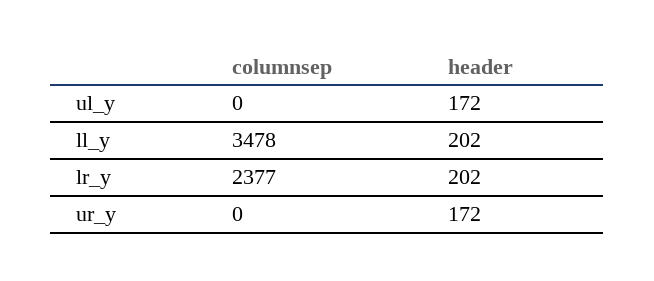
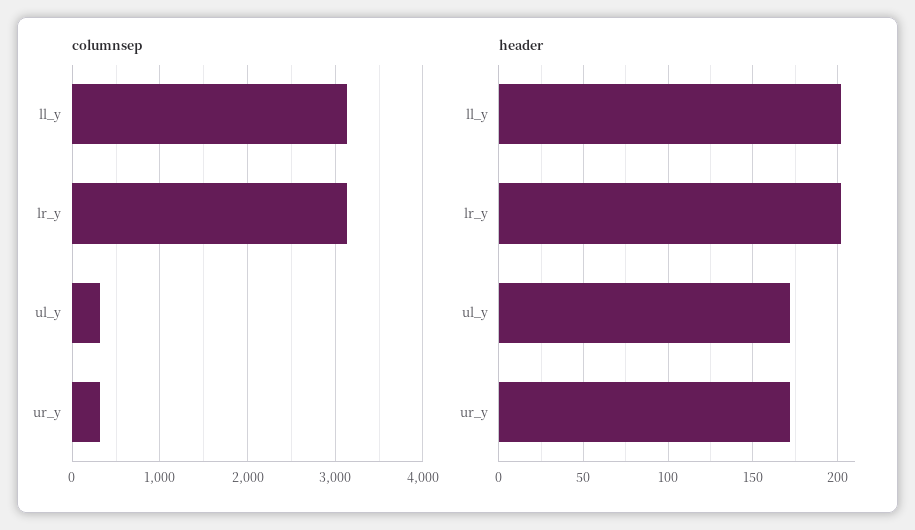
  {
    "columnsep": {
-     "ul_y": 0,
+     "ul_y": 300,
-     "ll_y": 3478,
+     "ll_y": 3100,
-     "lr_y": 2377,
+     "lr_y": 3100,
-     "ur_y": 0
+     "ur_y": 300
    },
    "header": {
      "ul_y": 172,
      "ll_y": 202,
      "lr_y": 202,
      "ur_y": 172
    }
  }

